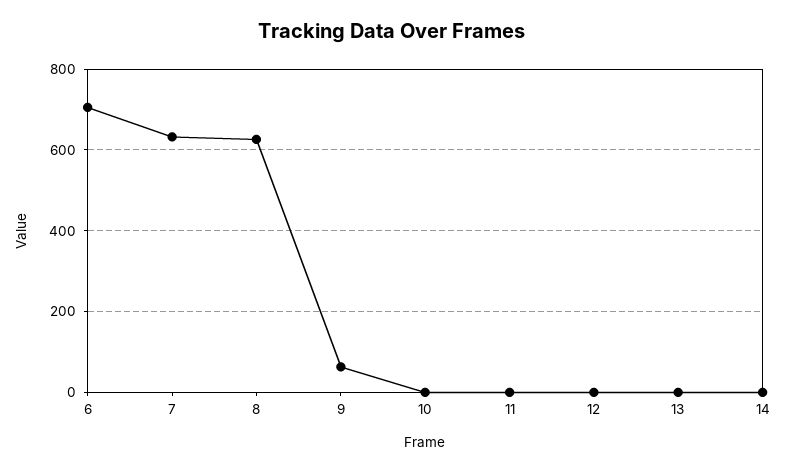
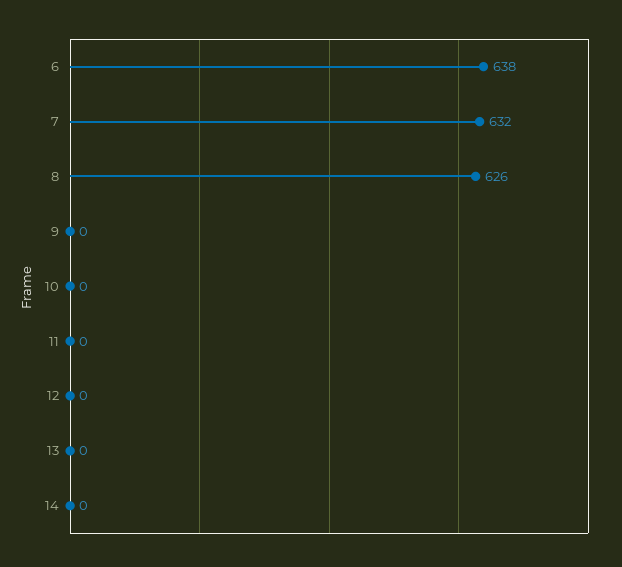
  {
-   "6": 700,
+   "6": 638,
    "7": 632,
    "8": 626,
-   "9": 60,
+   "9": 0,
    "10": 0,
    "11": 0,
    "12": 0,
    "13": 0,
    "14": 0
  }

